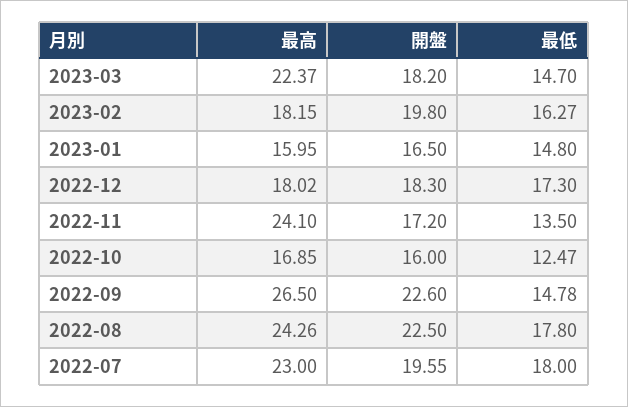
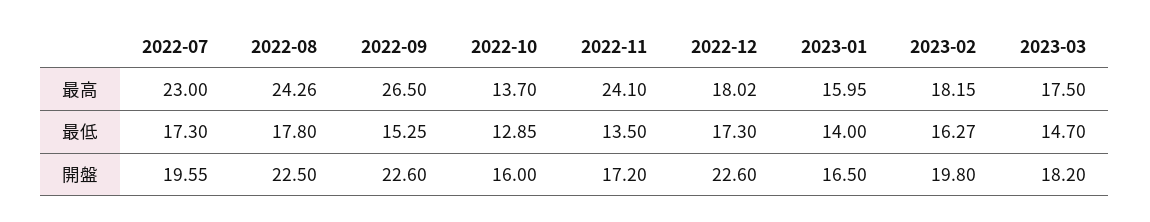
  {
    "最高": {
-     "2023-03": 22.37,
+     "2023-03": 17.5,
      "2023-02": 18.15,
      "2023-01": 15.95,
      "2022-12": 18.02,
      "2022-11": 24.1,
-     "2022-10": 16.85,
+     "2022-10": 13.7,
      "2022-09": 26.5,
      "2022-08": 24.26,
      "2022-07": 23
    },
    "開盤": {
      "2023-03": 18.2,
      "2023-02": 19.8,
      "2023-01": 16.5,
-     "2022-12": 18.3,
+     "2022-12": 22.6,
      "2022-11": 17.2,
      "2022-10": 16,
      "2022-09": 22.6,
      "2022-08": 22.5,
      "2022-07": 19.55
    },
    "最低": {
      "2023-03": 14.7,
      "2023-02": 16.27,
-     "2023-01": 14.8,
+     "2023-01": 14,
      "2022-12": 17.3,
      "2022-11": 13.5,
-     "2022-10": 12.47,
+     "2022-10": 12.85,
-     "2022-09": 14.78,
+     "2022-09": 15.25,
      "2022-08": 17.8,
-     "2022-07": 18
+     "2022-07": 17.3
    }
  }

